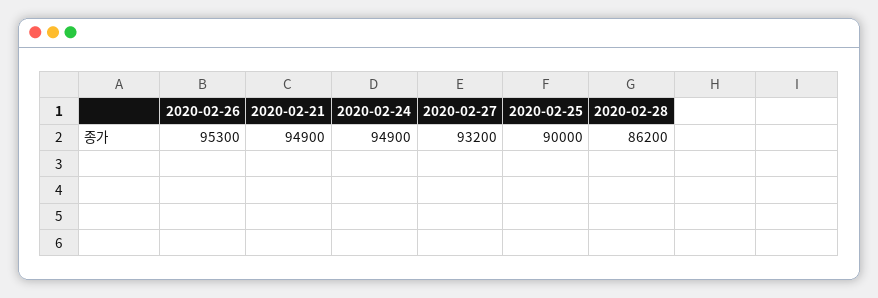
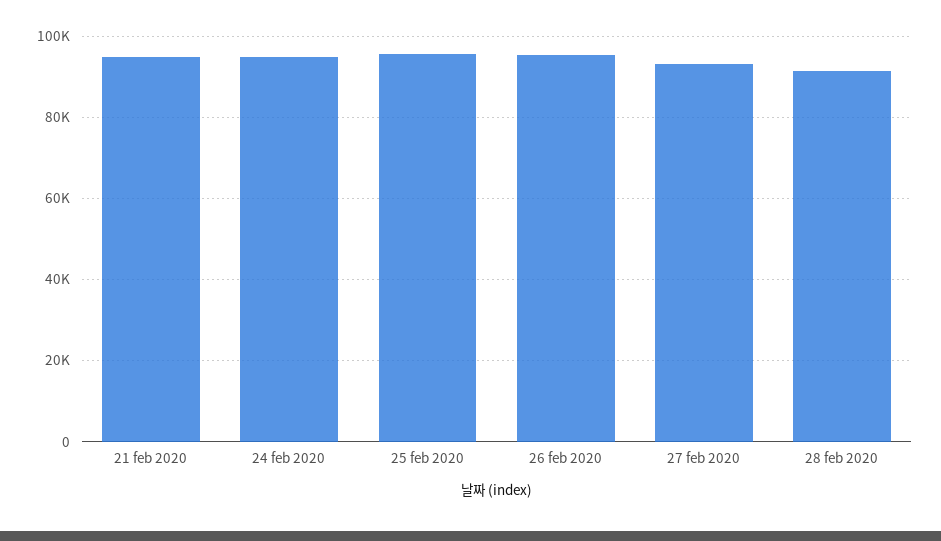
  {
    "2020-02-26": 95300,
    "2020-02-21": 94900,
    "2020-02-24": 94900,
    "2020-02-27": 93200,
-   "2020-02-25": 90000,
+   "2020-02-25": 96000,
-   "2020-02-28": 86200
+   "2020-02-28": 92000
  }

